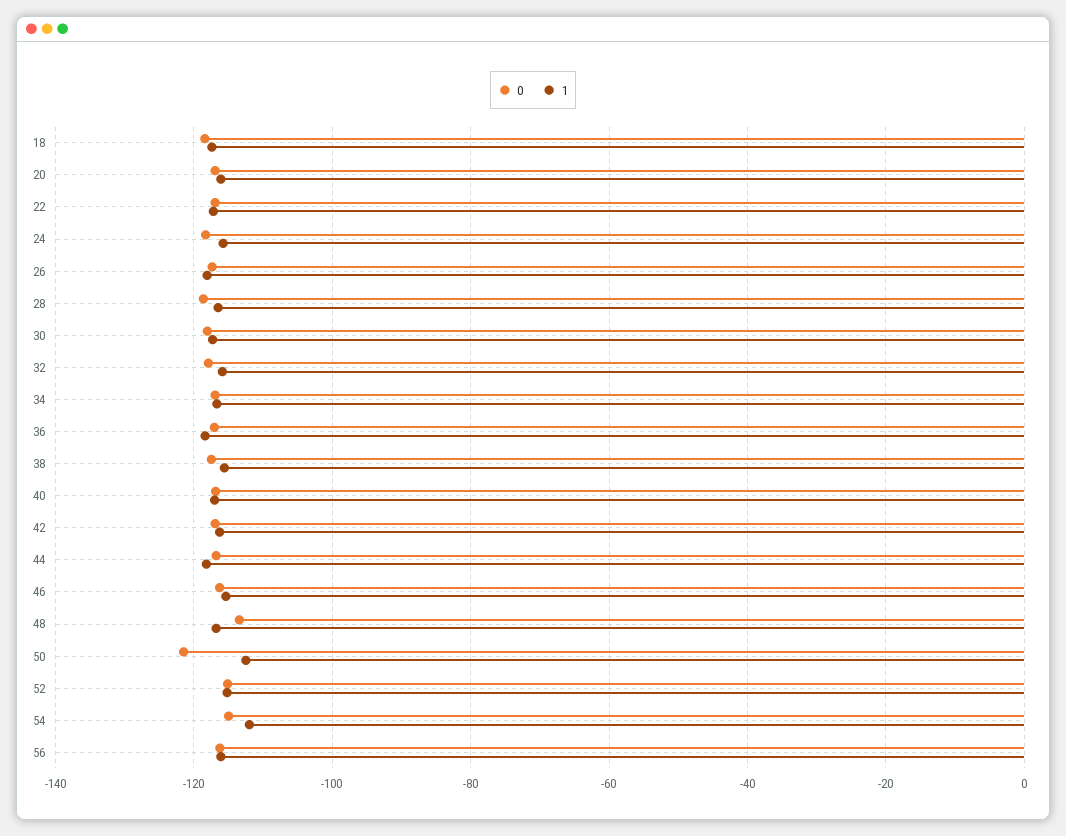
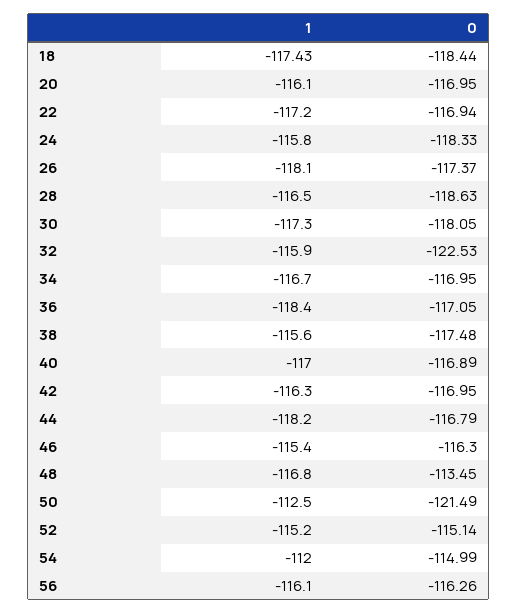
  {
    "0": {
      "18": -118.44,
      "20": -116.95,
      "22": -116.94,
      "24": -118.33,
      "26": -117.37,
      "28": -118.63,
      "30": -118.05,
-     "32": -118,
+     "32": -122.53,
      "34": -116.95,
      "36": -117.05,
      "38": -117.48,
      "40": -116.89,
      "42": -116.95,
      "44": -116.79,
      "46": -116.3,
      "48": -113.45,
      "50": -121.49,
      "52": -115.14,
      "54": -114.99,
      "56": -116.26
    },
    "1": {
      "18": -117.43,
      "20": -116.1,
      "22": -117.2,
      "24": -115.8,
      "26": -118.1,
      "28": -116.5,
      "30": -117.3,
      "32": -115.9,
      "34": -116.7,
      "36": -118.4,
      "38": -115.6,
      "40": -117,
      "42": -116.3,
      "44": -118.2,
      "46": -115.4,
      "48": -116.8,
      "50": -112.5,
      "52": -115.2,
      "54": -112,
      "56": -116.1
    }
  }

